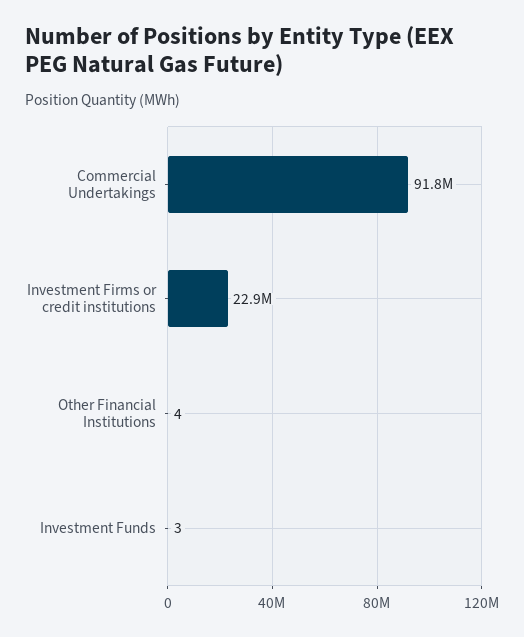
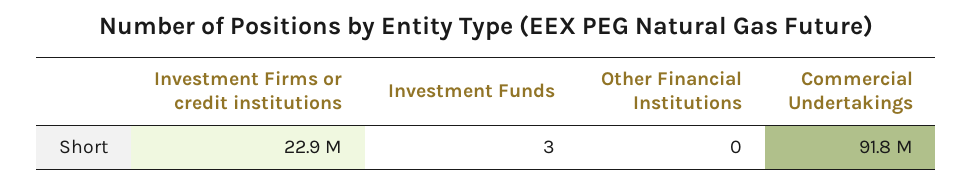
  {
    "Commercial Undertakings": 91800000,
    "Investment Firms or credit institutions": 22900000,
-   "Other Financial Institutions": 4,
+   "Other Financial Institutions": 0,
    "Investment Funds": 3
  }

